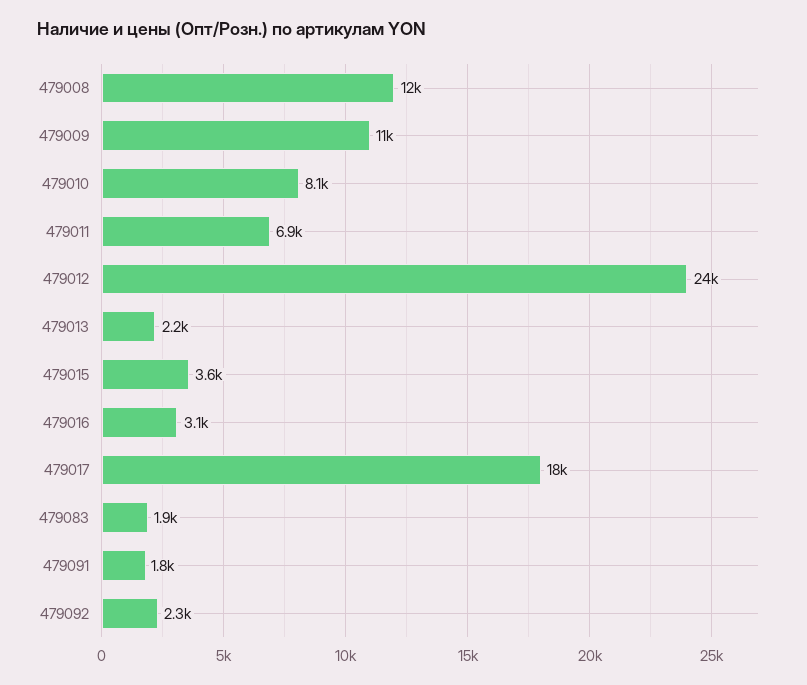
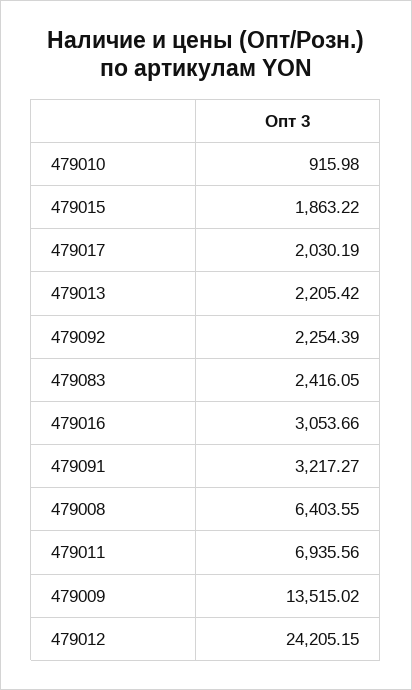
  {
-   "479008": 12000,
+   "479008": 6403.55,
-   "479009": 11000,
+   "479009": 13515.02,
-   "479010": 8100,
+   "479010": 915.98,
    "479011": 6935.56,
    "479012": 24205.15,
    "479013": 2205.42,
-   "479015": 3600,
+   "479015": 1863.22,
    "479016": 3053.66,
-   "479017": 18000,
+   "479017": 2030.19,
-   "479083": 1900,
+   "479083": 2416.05,
-   "479091": 1800,
+   "479091": 3217.27,
    "479092": 2254.39
  }

